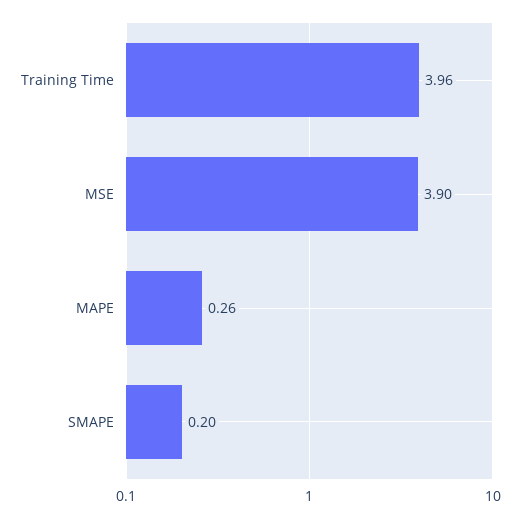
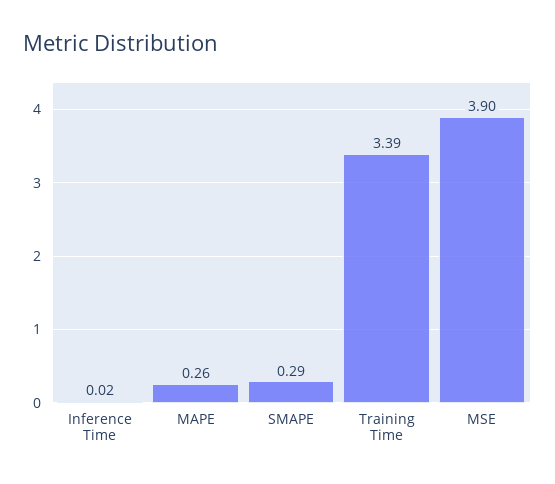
  {
-   "Training Time": 3.96,
+   "Training Time": 3.39,
    "MSE": 3.9,
    "MAPE": 0.26,
-   "SMAPE": 0.2
+   "SMAPE": 0.29,
+   "Inference Time": 0.02
  }

